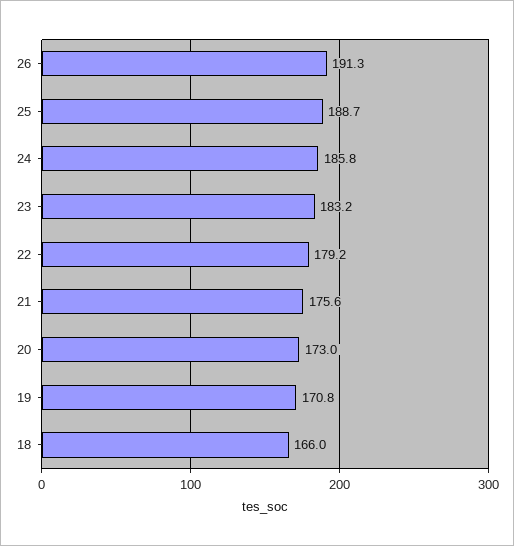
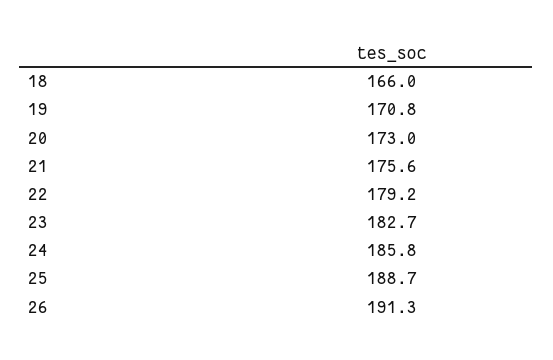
  {
    "26": 191.3,
    "25": 188.7,
    "24": 185.8,
-   "23": 183.2,
+   "23": 182.7,
    "22": 179.2,
    "21": 175.6,
    "20": 173,
    "19": 170.8,
    "18": 166
  }

